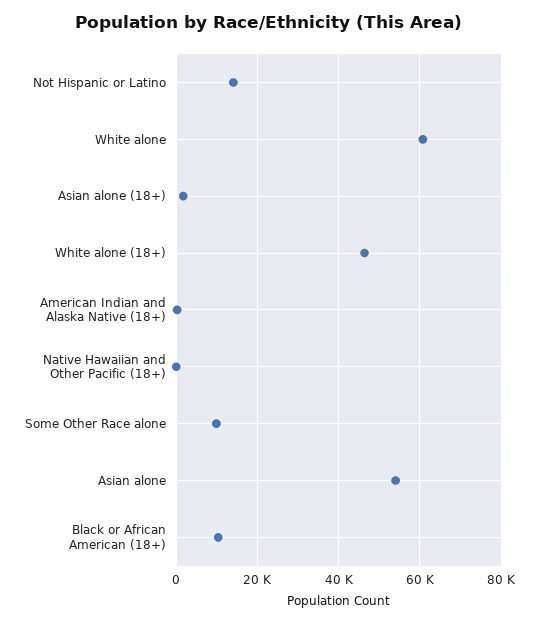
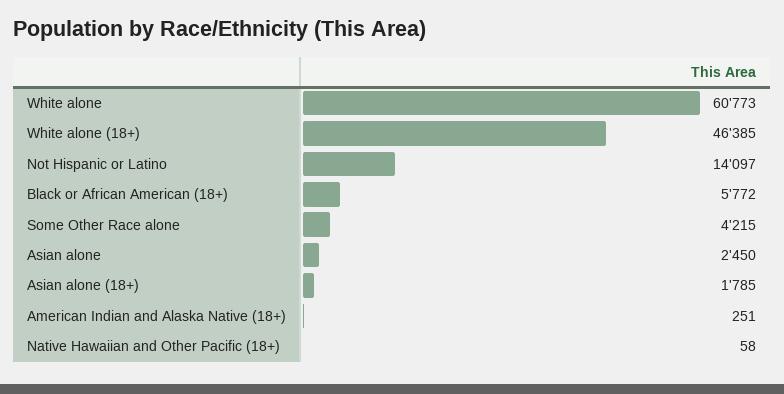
  {
    "Not Hispanic or Latino": 14097,
    "White alone": 60773,
    "Asian alone (18+)": 1785,
    "White alone (18+)": 46385,
    "American Indian and Alaska Native (18+)": 251,
    "Native Hawaiian and Other Pacific (18+)": 58,
-   "Some Other Race alone": 10000,
+   "Some Other Race alone": 4215,
-   "Asian alone": 54000,
+   "Asian alone": 2450,
-   "Black or African American (18+)": 10000
+   "Black or African American (18+)": 5772
  }

